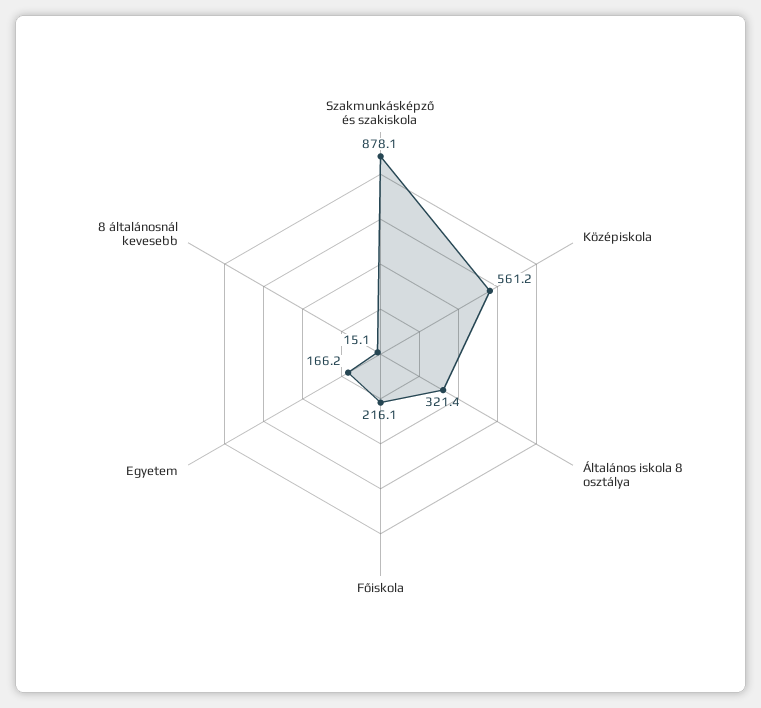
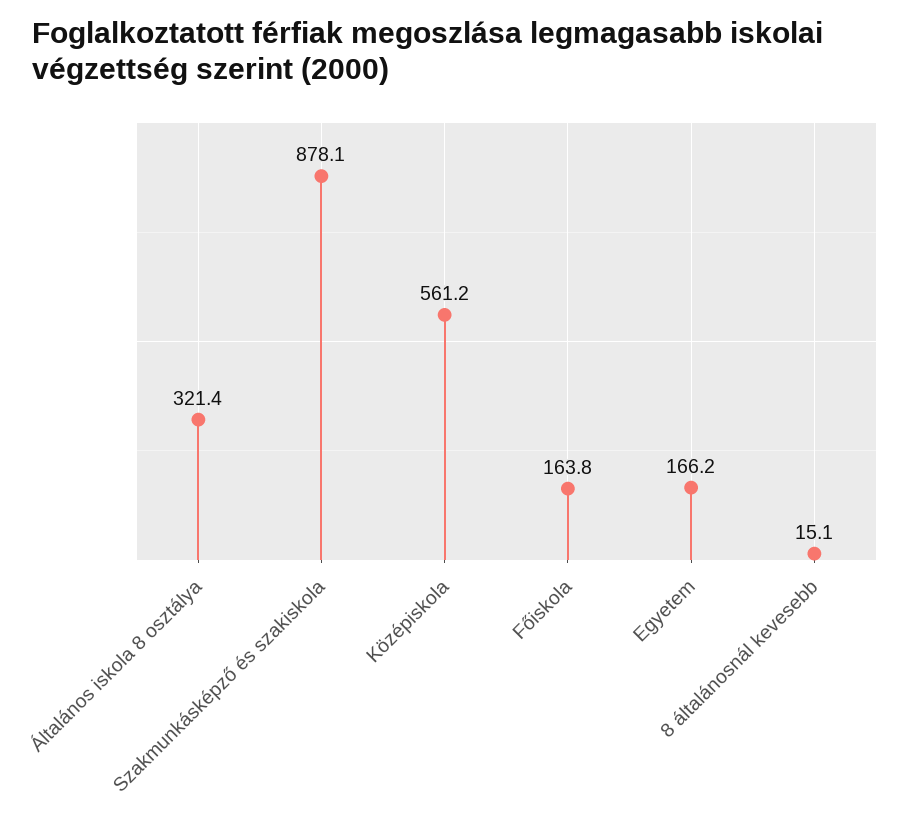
  {
    "Szakmunkásképző és szakiskola": 878.1,
    "Középiskola": 561.2,
    "Általános iskola 8 osztálya": 321.4,
-   "Főiskola": 216.1,
+   "Főiskola": 163.8,
    "Egyetem": 166.2,
    "8 általánosnál kevesebb": 15.1
  }

